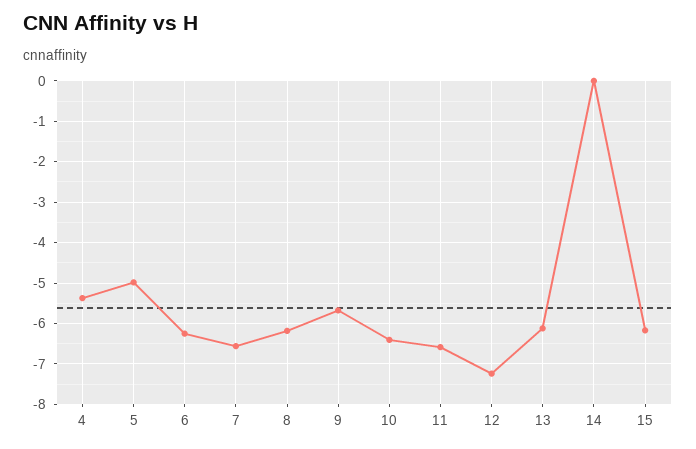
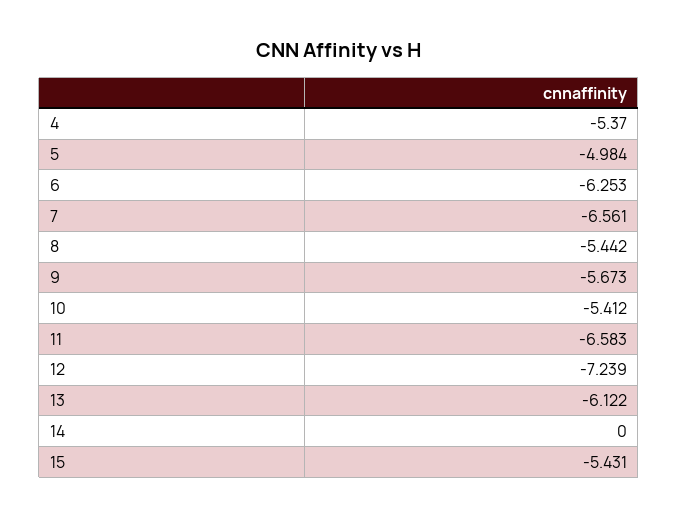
  {
    "4": -5.37,
    "5": -4.984,
    "6": -6.253,
    "7": -6.561,
-   "8": -6.2,
+   "8": -5.442,
    "9": -5.673,
-   "10": -6.4,
+   "10": -5.412,
    "11": -6.583,
    "12": -7.239,
    "13": -6.122,
    "14": 0,
-   "15": -6.2
+   "15": -5.431
  }

